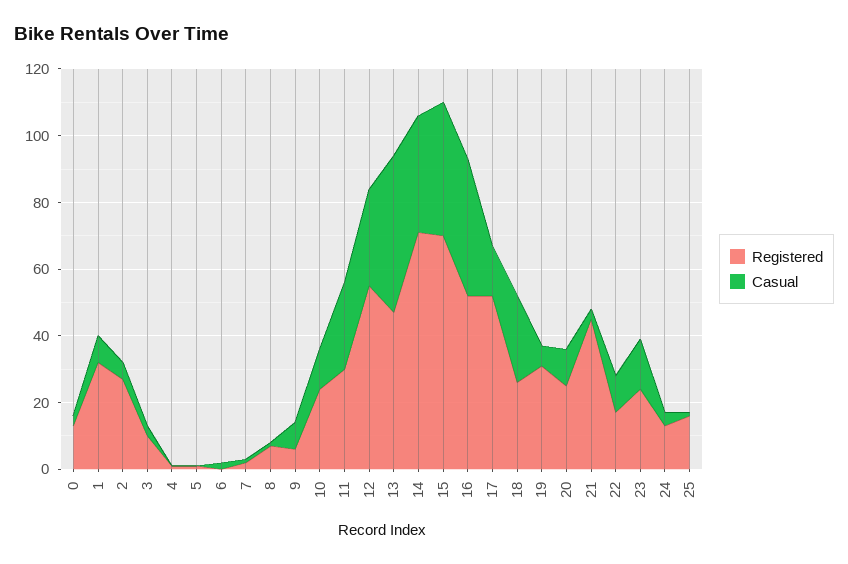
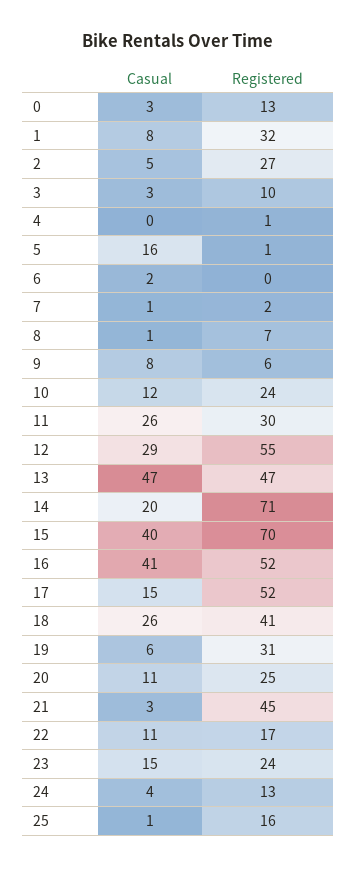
  {
    "Registered": {
      "0": 13,
      "1": 32,
      "2": 27,
      "3": 10,
      "4": 1,
      "5": 1,
      "6": 0,
      "7": 2,
      "8": 7,
      "9": 6,
      "10": 24,
      "11": 30,
      "12": 55,
      "13": 47,
      "14": 71,
      "15": 70,
      "16": 52,
      "17": 52,
-     "18": 25,
+     "18": 41,
      "19": 31,
      "20": 25,
      "21": 45,
      "22": 17,
      "23": 24,
      "24": 13,
      "25": 16
    },
    "Casual": {
      "0": 3,
      "1": 8,
      "2": 5,
      "3": 3,
      "4": 0,
-     "5": 0,
+     "5": 16,
      "6": 2,
      "7": 1,
      "8": 1,
      "9": 8,
      "10": 12,
      "11": 26,
      "12": 29,
      "13": 47,
-     "14": 35,
+     "14": 20,
      "15": 40,
      "16": 41,
      "17": 15,
      "18": 26,
      "19": 6,
      "20": 11,
      "21": 3,
      "22": 11,
      "23": 15,
      "24": 4,
      "25": 1
    }
  }

